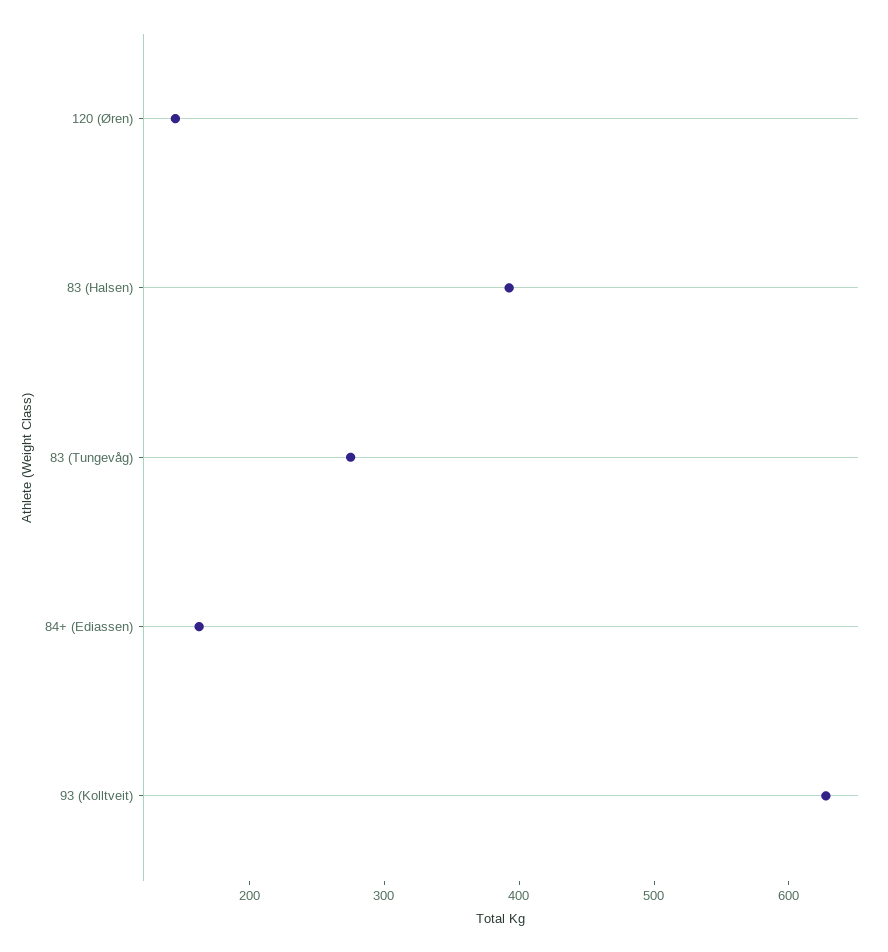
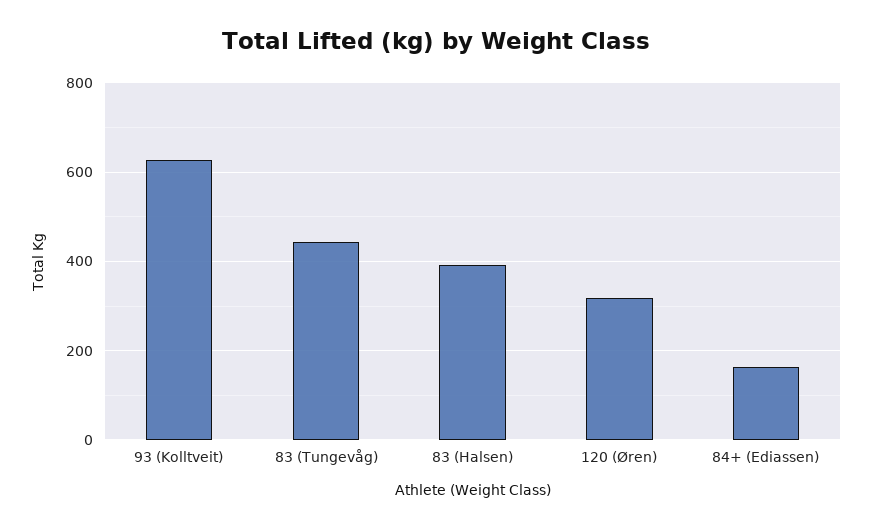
  {
-   "120 (Øren)": 140,
+   "120 (Øren)": 320,
    "83 (Halsen)": 400,
-   "83 (Tungevåg)": 280,
+   "83 (Tungevåg)": 440,
    "84+ (Ediassen)": 160,
    "93 (Kolltveit)": 620
  }

